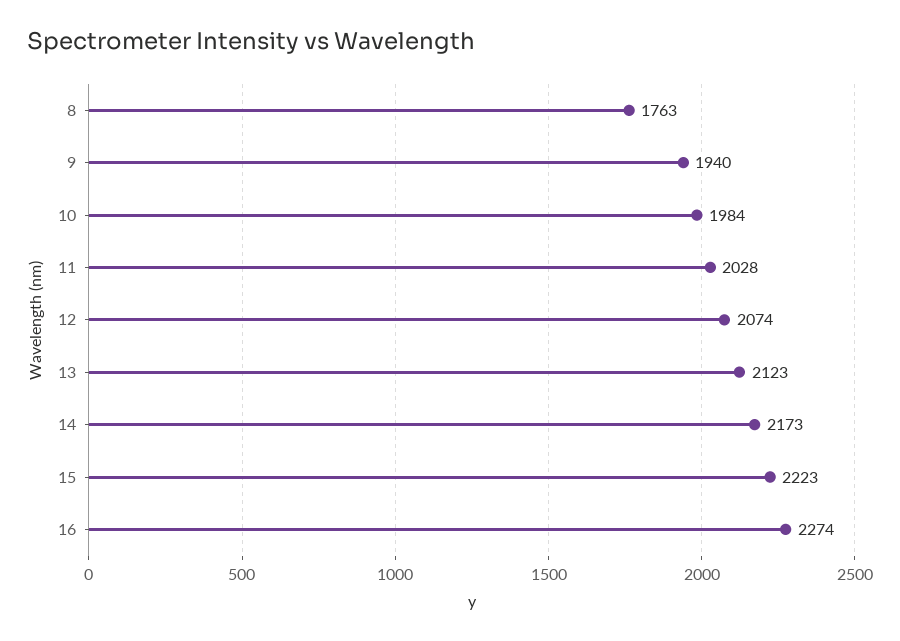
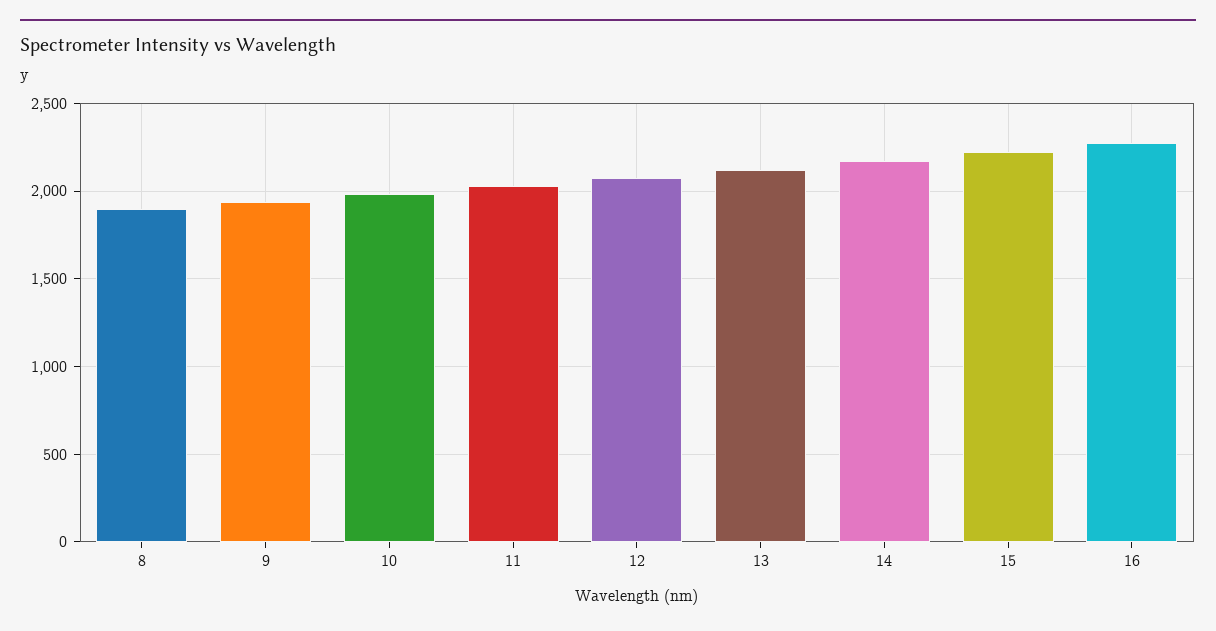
  {
-   "8": 1763,
+   "8": 1900,
    "9": 1940,
    "10": 1984,
    "11": 2028,
    "12": 2074,
    "13": 2123,
    "14": 2173,
    "15": 2223,
    "16": 2274
  }

